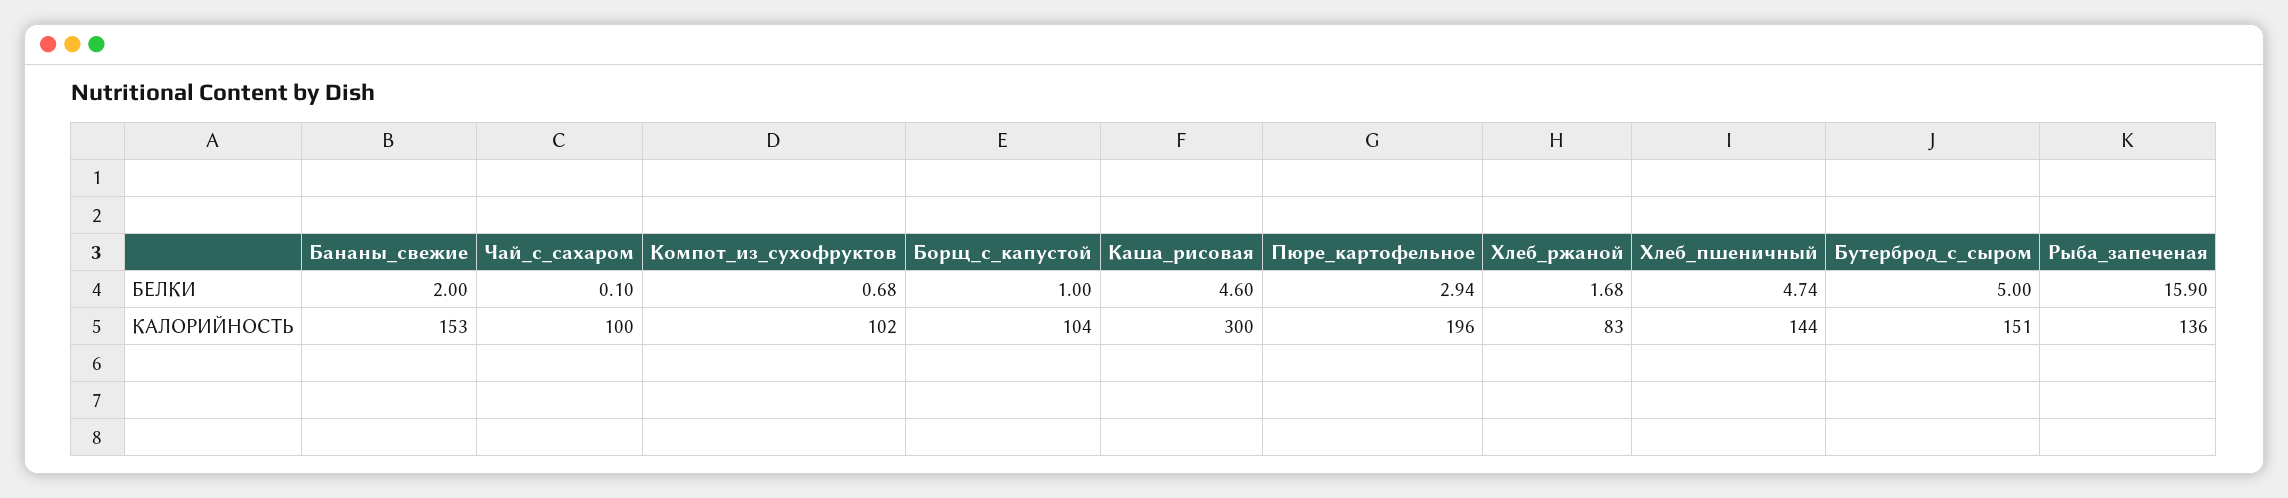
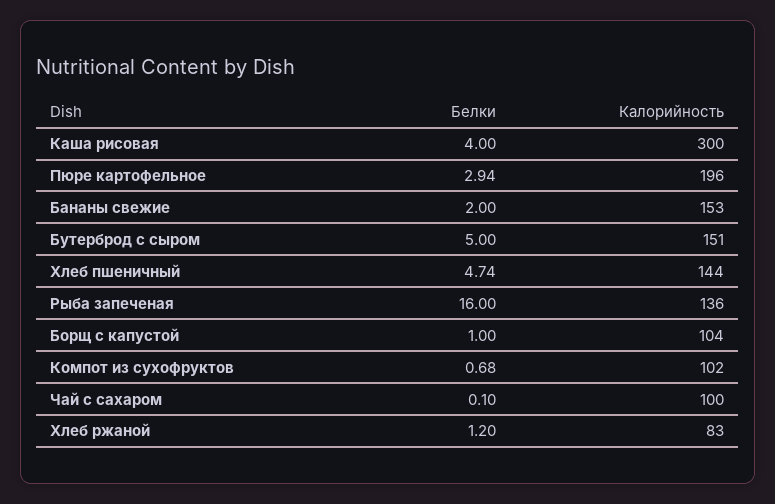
  {
    "Бананы_свежие": {
      "БЕЛКИ": 2,
      "КАЛОРИЙНОСТЬ": 153
    },
    "Чай_с_сахаром": {
      "БЕЛКИ": 0.1,
      "КАЛОРИЙНОСТЬ": 100
    },
    "Компот_из_сухофруктов": {
      "БЕЛКИ": 0.68,
      "КАЛОРИЙНОСТЬ": 102
    },
    "Борщ_с_капустой": {
      "БЕЛКИ": 1,
      "КАЛОРИЙНОСТЬ": 104
    },
    "Каша_рисовая": {
-     "БЕЛКИ": 4.6,
+     "БЕЛКИ": 4,
      "КАЛОРИЙНОСТЬ": 300
    },
    "Пюре_картофельное": {
      "БЕЛКИ": 2.94,
      "КАЛОРИЙНОСТЬ": 196
    },
    "Хлеб_ржаной": {
-     "БЕЛКИ": 1.68,
+     "БЕЛКИ": 1.2,
      "КАЛОРИЙНОСТЬ": 83
    },
    "Хлеб_пшеничный": {
      "БЕЛКИ": 4.74,
      "КАЛОРИЙНОСТЬ": 144
    },
    "Бутерброд_с_сыром": {
      "БЕЛКИ": 5,
      "КАЛОРИЙНОСТЬ": 151
    },
    "Рыба_запеченая": {
-     "БЕЛКИ": 15.9,
+     "БЕЛКИ": 16,
      "КАЛОРИЙНОСТЬ": 136
    }
  }

